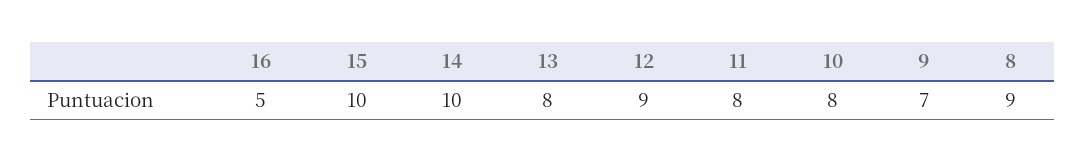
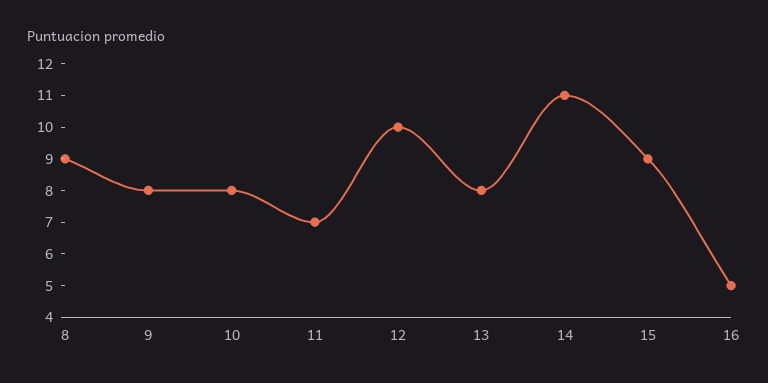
  {
    "16": 5,
-   "15": 10,
+   "15": 9,
-   "14": 10,
+   "14": 11,
    "13": 8,
-   "12": 9,
+   "12": 10,
-   "11": 8,
+   "11": 7,
    "10": 8,
-   "9": 7,
+   "9": 8,
    "8": 9
  }

